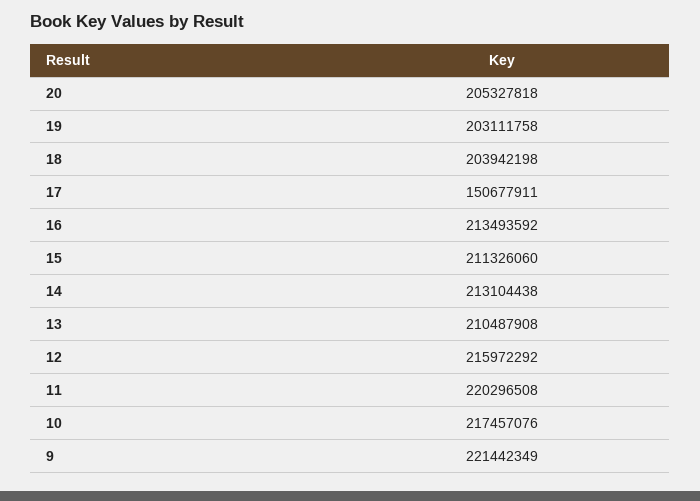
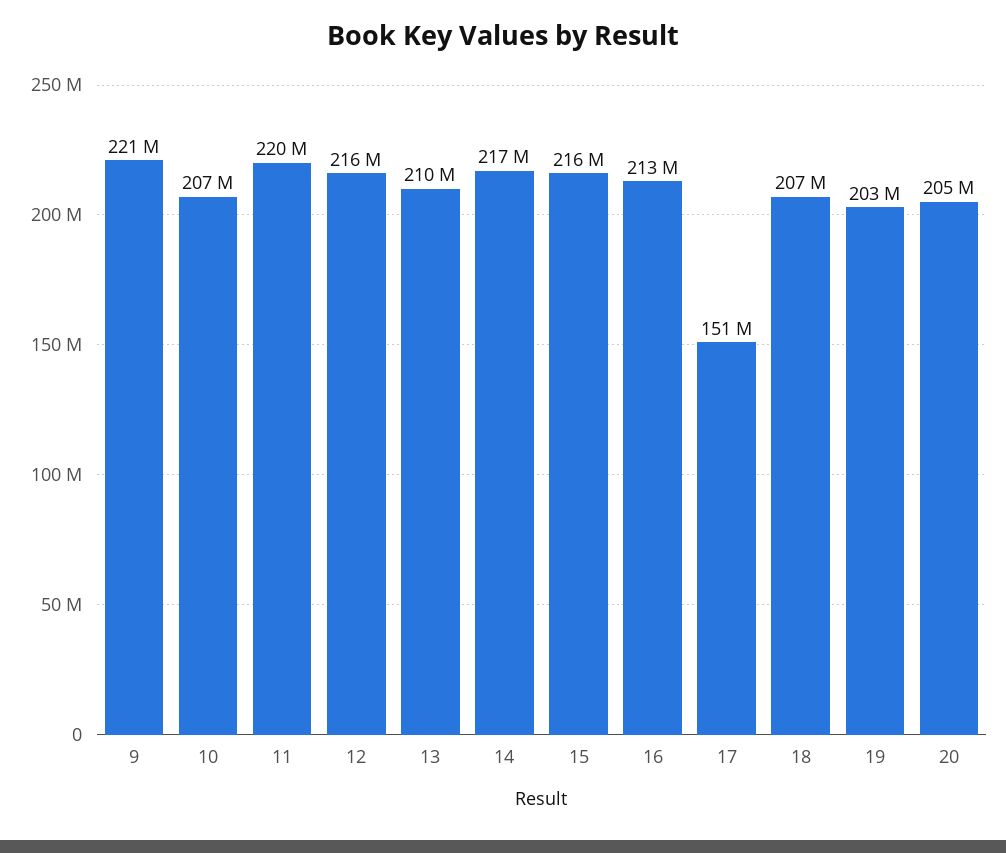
  {
    "20": 205327818,
    "19": 203111758,
-   "18": 203942198,
+   "18": 207000000,
    "17": 150677911,
    "16": 213493592,
-   "15": 211326060,
+   "15": 216000000,
-   "14": 213104438,
+   "14": 217000000,
    "13": 210487908,
    "12": 215972292,
    "11": 220296508,
-   "10": 217457076,
+   "10": 207000000,
    "9": 221442349
  }

